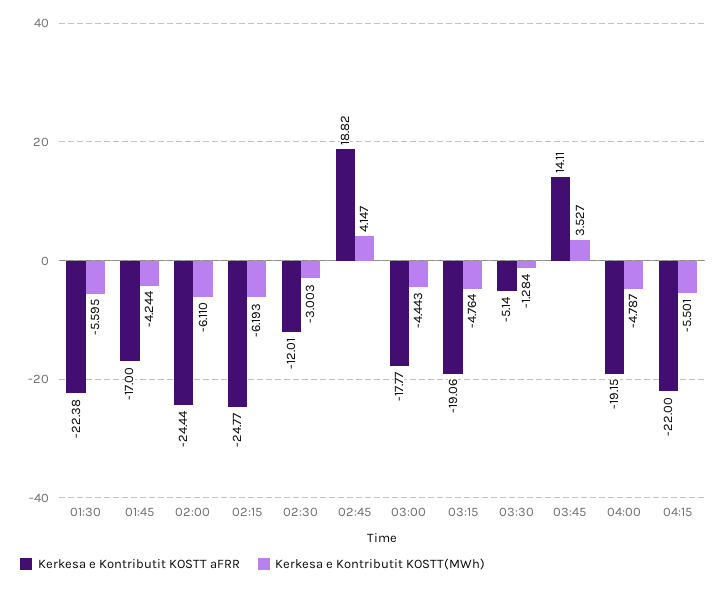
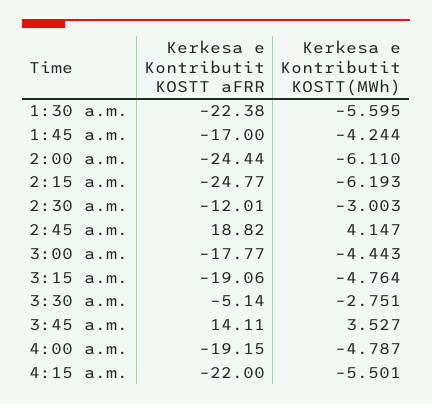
  {
    "Kerkesa e Kontributit KOSTT aFRR": {
      "01:30": -22.38,
      "01:45": -17,
      "02:00": -24.44,
      "02:15": -24.77,
      "02:30": -12.01,
      "02:45": 18.82,
      "03:00": -17.77,
      "03:15": -19.06,
      "03:30": -5.14,
      "03:45": 14.11,
      "04:00": -19.15,
      "04:15": -22
    },
    "Kerkesa e Kontributit KOSTT(MWh)": {
      "01:30": -5.595,
      "01:45": -4.244,
      "02:00": -6.11,
      "02:15": -6.193,
      "02:30": -3.003,
      "02:45": 4.147,
      "03:00": -4.443,
      "03:15": -4.764,
-     "03:30": -1.284,
+     "03:30": -2.751,
      "03:45": 3.527,
      "04:00": -4.787,
      "04:15": -5.501
    }
  }

